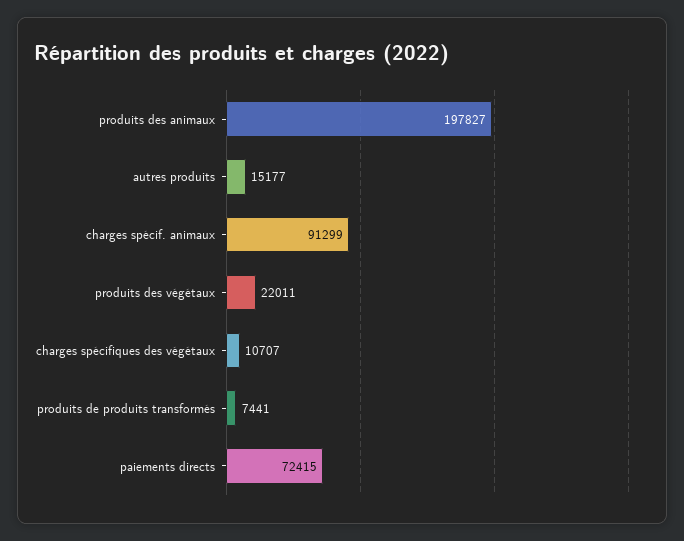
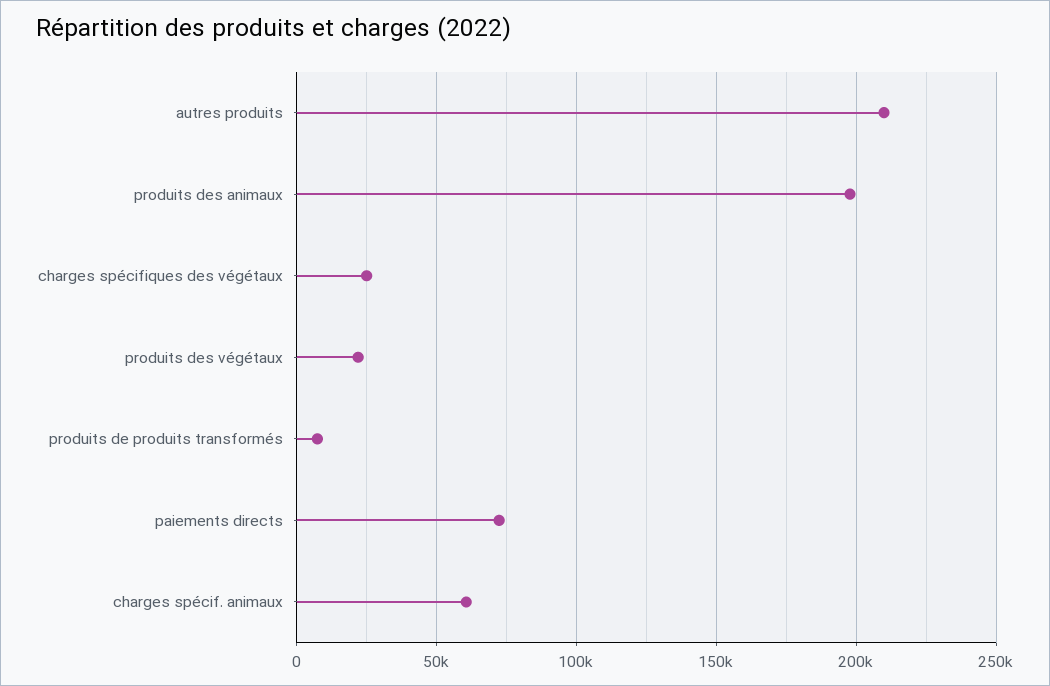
  {
    "produits des animaux": 197827,
-   "autres produits": 15177,
+   "autres produits": 210000,
-   "charges spécif. animaux": 91299,
+   "charges spécif. animaux": 60000,
    "produits des végétaux": 22011,
-   "charges spécifiques des végétaux": 10707,
+   "charges spécifiques des végétaux": 25000,
    "produits de produits transformés": 7441,
    "paiements directs": 72415
  }

